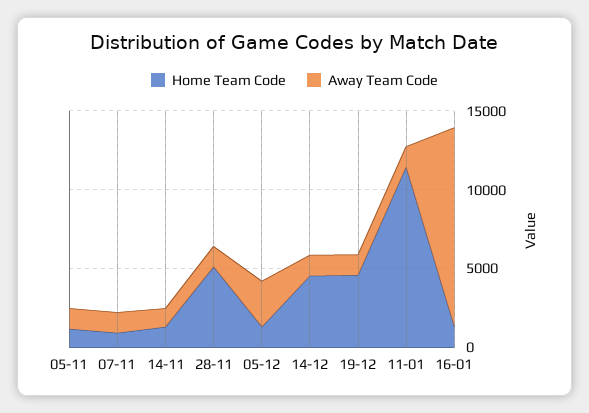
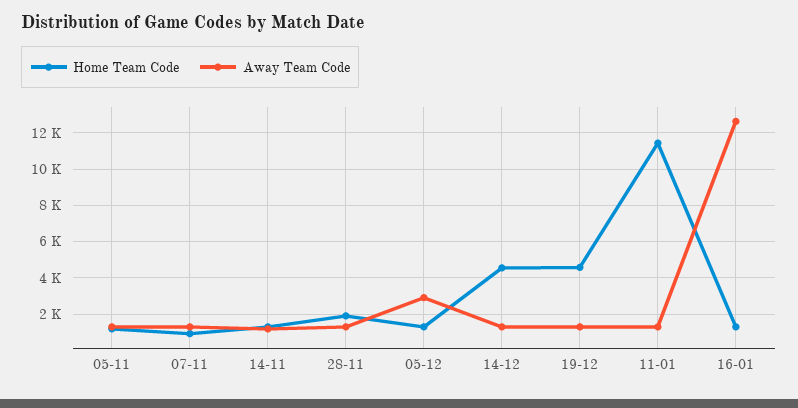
  {
    "Home Team Code": {
      "05-11": 1000,
      "07-11": 1000,
      "14-11": 1500,
-     "28-11": 5000,
+     "28-11": 2000,
      "05-12": 1500,
      "14-12": 4500,
      "19-12": 4500,
      "11-01": 11500,
      "16-01": 1500
    },
    "Away Team Code": {
      "05-11": 1500,
      "07-11": 1500,
      "14-11": 1000,
      "28-11": 1500,
      "05-12": 3000,
      "14-12": 1500,
      "19-12": 1500,
      "11-01": 1500,
      "16-01": 12500
    }
  }

